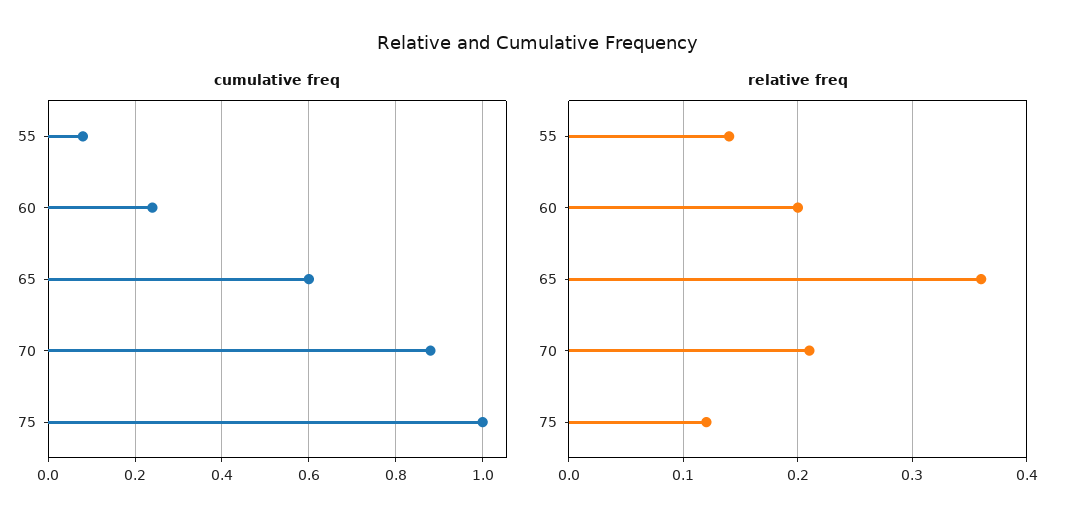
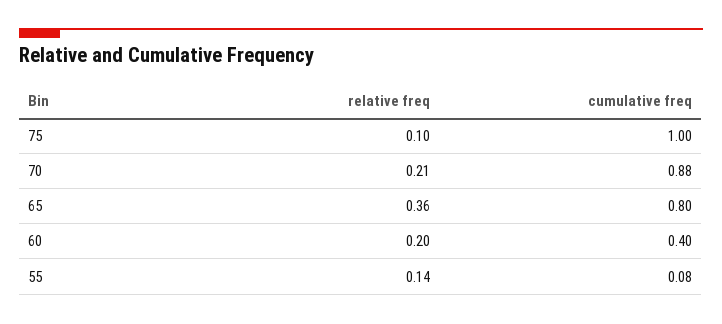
  {
    "cumulative freq": {
      "55": 0.08,
-     "60": 0.25,
+     "60": 0.4,
-     "65": 0.6,
+     "65": 0.8,
      "70": 0.88,
      "75": 1
    },
    "relative freq": {
      "55": 0.14,
      "60": 0.2,
      "65": 0.36,
      "70": 0.21,
-     "75": 0.12
+     "75": 0.1
    }
  }

